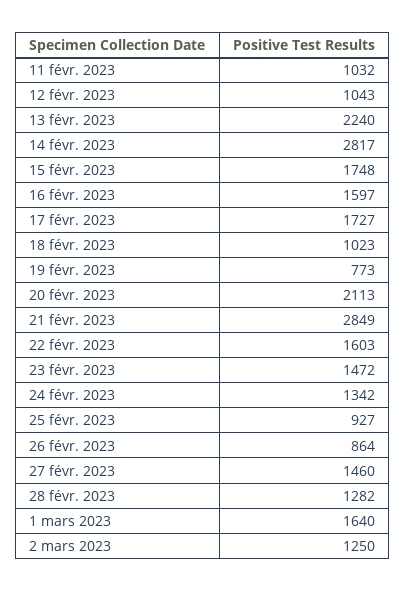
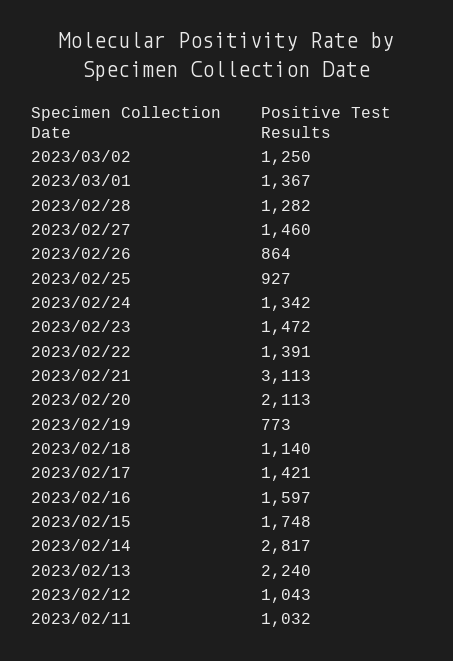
  {
    "11 févr. 2023": 1032,
    "12 févr. 2023": 1043,
    "13 févr. 2023": 2240,
    "14 févr. 2023": 2817,
    "15 févr. 2023": 1748,
    "16 févr. 2023": 1597,
-   "17 févr. 2023": 1727,
+   "17 févr. 2023": 1421,
-   "18 févr. 2023": 1023,
+   "18 févr. 2023": 1140,
    "19 févr. 2023": 773,
    "20 févr. 2023": 2113,
-   "21 févr. 2023": 2849,
+   "21 févr. 2023": 3113,
-   "22 févr. 2023": 1603,
+   "22 févr. 2023": 1391,
    "23 févr. 2023": 1472,
    "24 févr. 2023": 1342,
    "25 févr. 2023": 927,
    "26 févr. 2023": 864,
    "27 févr. 2023": 1460,
    "28 févr. 2023": 1282,
-   "1 mars 2023": 1640,
+   "1 mars 2023": 1367,
    "2 mars 2023": 1250
  }

